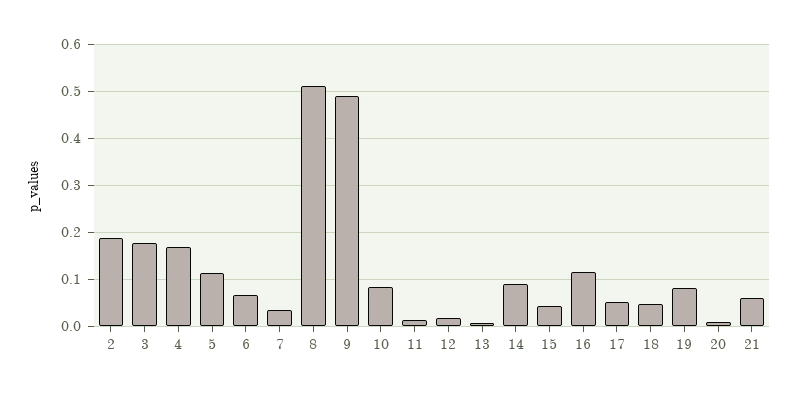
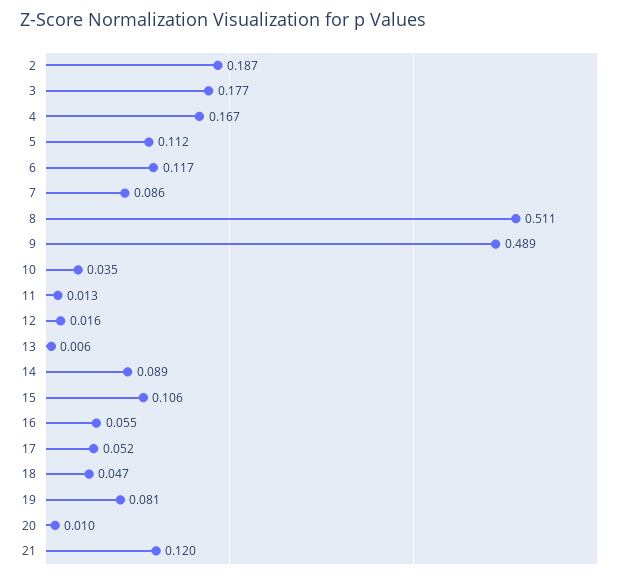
  {
    "2": 0.187,
    "3": 0.177,
    "4": 0.167,
    "5": 0.112,
-   "6": 0.06,
+   "6": 0.117,
-   "7": 0.04,
+   "7": 0.086,
    "8": 0.511,
    "9": 0.489,
-   "10": 0.08,
+   "10": 0.035,
    "11": 0.013,
    "12": 0.016,
    "13": 0.006,
    "14": 0.089,
-   "15": 0.04,
+   "15": 0.106,
-   "16": 0.12,
+   "16": 0.055,
    "17": 0.052,
    "18": 0.047,
    "19": 0.081,
    "20": 0.01,
-   "21": 0.06
+   "21": 0.12
  }

